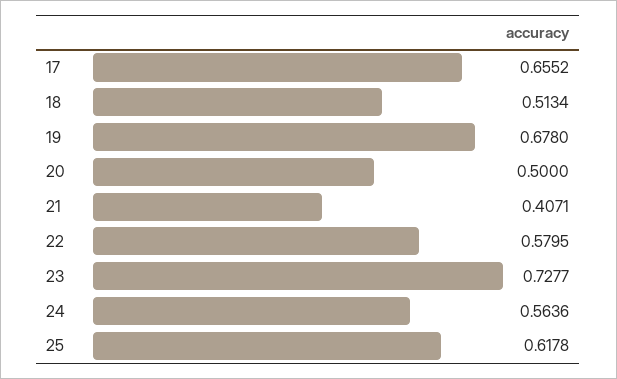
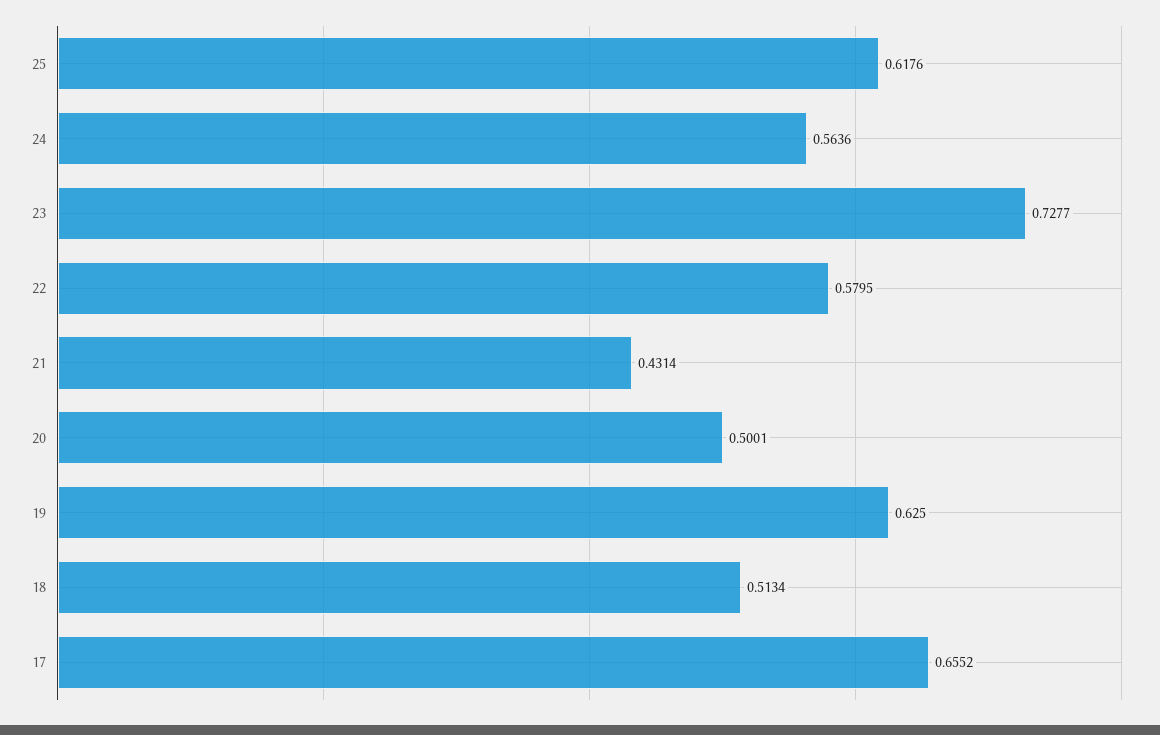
  {
    "17": 0.6552,
    "18": 0.5134,
-   "19": 0.678,
+   "19": 0.625,
-   "20": 0.5,
+   "20": 0.5001,
-   "21": 0.4071,
+   "21": 0.4314,
    "22": 0.5795,
    "23": 0.7277,
    "24": 0.5636,
-   "25": 0.6178
+   "25": 0.6176
  }

